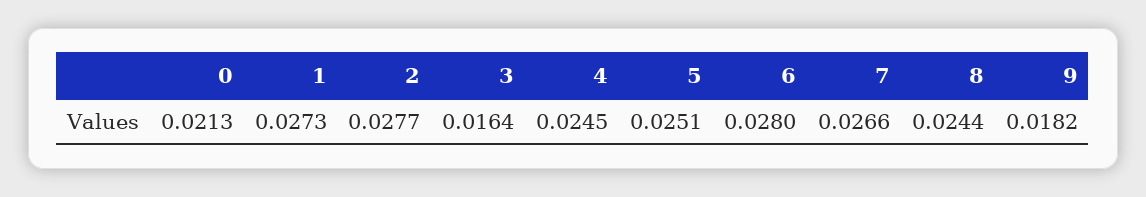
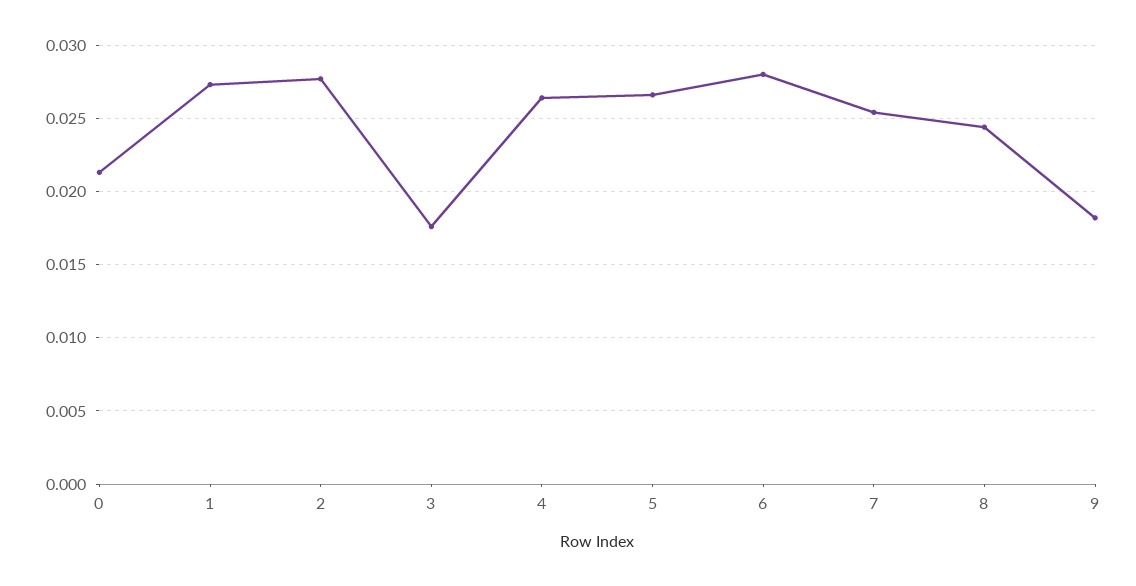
  {
    "0": 0.0213,
    "1": 0.0273,
    "2": 0.0277,
-   "3": 0.0164,
+   "3": 0.0175,
-   "4": 0.0245,
+   "4": 0.0265,
-   "5": 0.0251,
+   "5": 0.0265,
    "6": 0.028,
-   "7": 0.0266,
+   "7": 0.0255,
    "8": 0.0244,
    "9": 0.0182
  }

